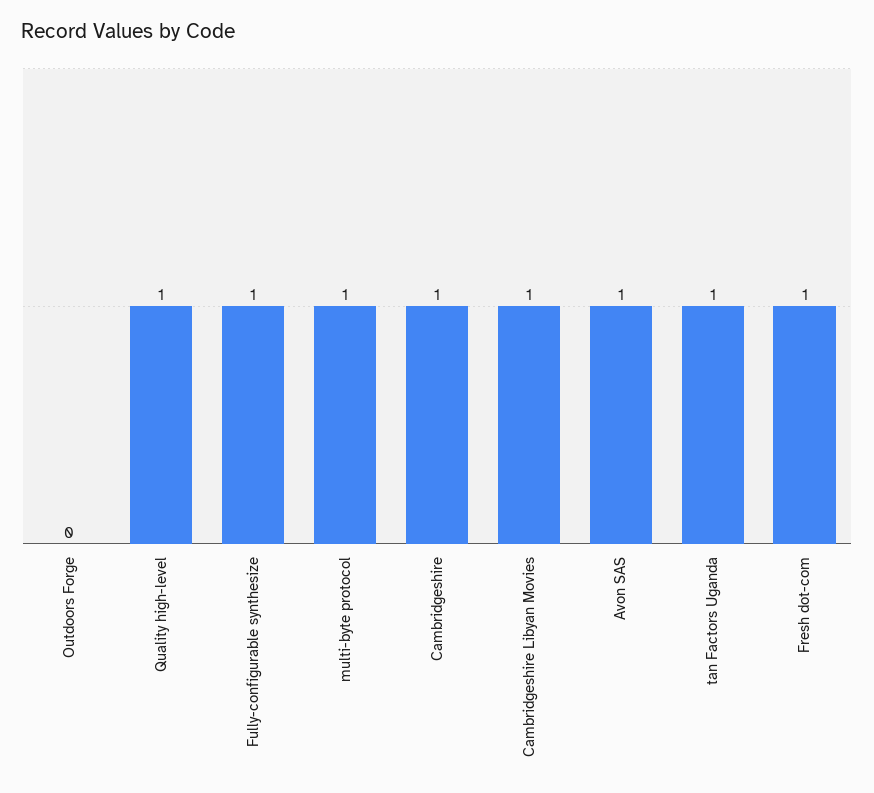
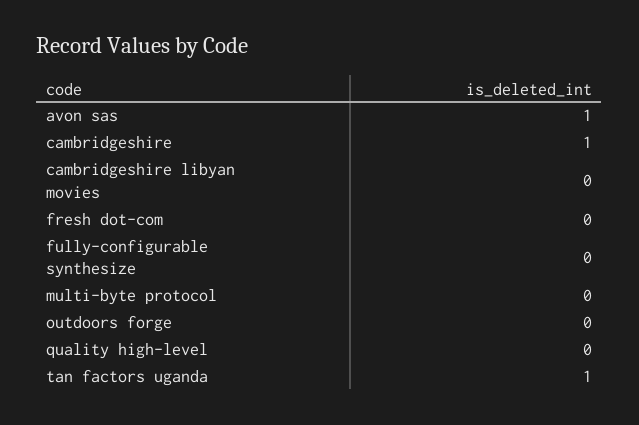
  {
    "Outdoors Forge": 0,
-   "Quality high-level": 1,
+   "Quality high-level": 0,
-   "Fully-configurable synthesize": 1,
+   "Fully-configurable synthesize": 0,
-   "multi-byte protocol": 1,
+   "multi-byte protocol": 0,
    "Cambridgeshire": 1,
-   "Cambridgeshire Libyan Movies": 1,
+   "Cambridgeshire Libyan Movies": 0,
    "Avon SAS": 1,
    "tan Factors Uganda": 1,
-   "Fresh dot-com": 1
+   "Fresh dot-com": 0
  }

